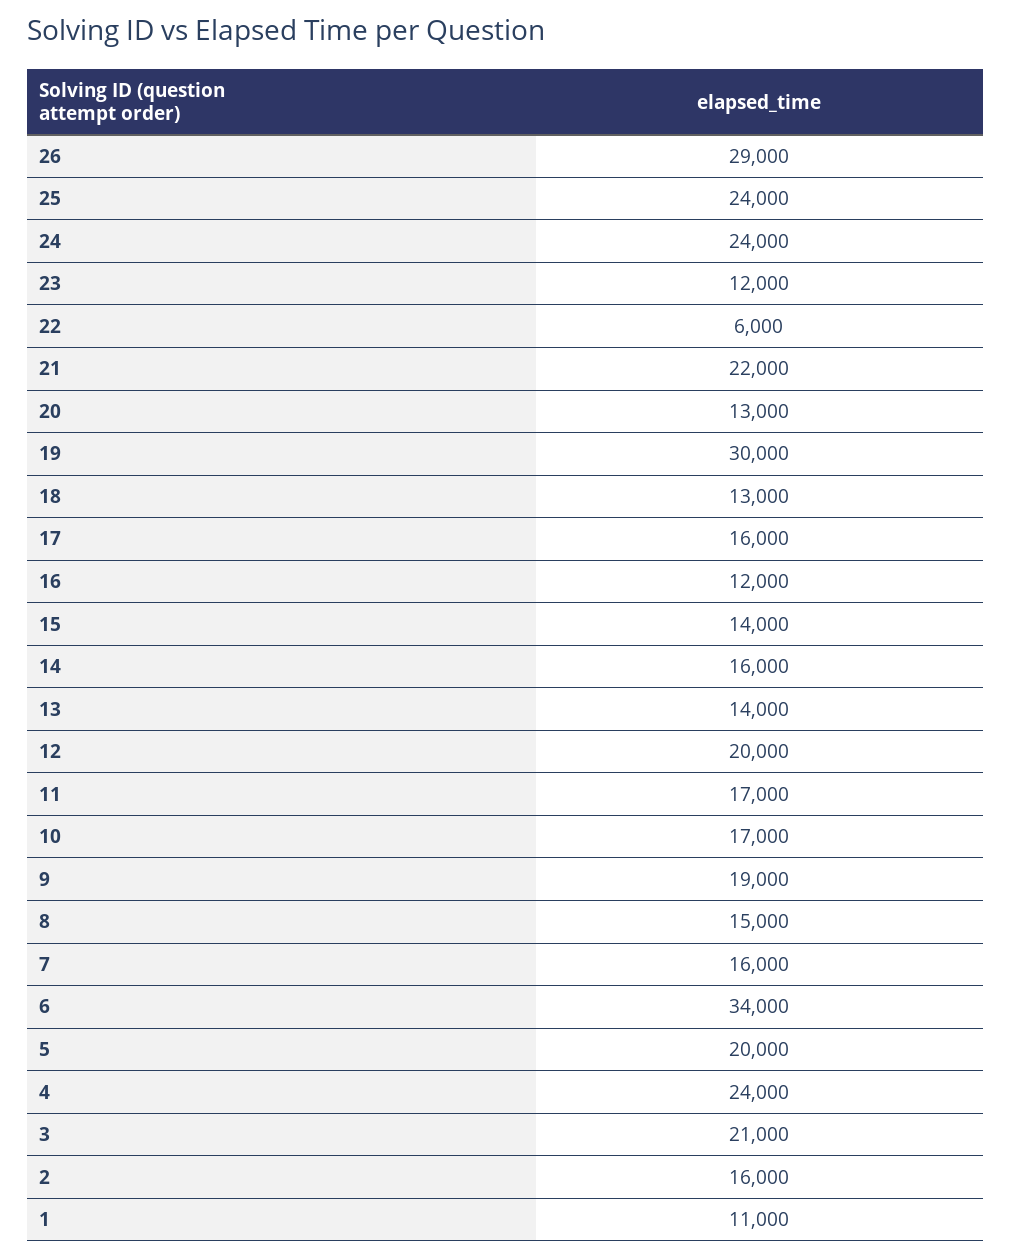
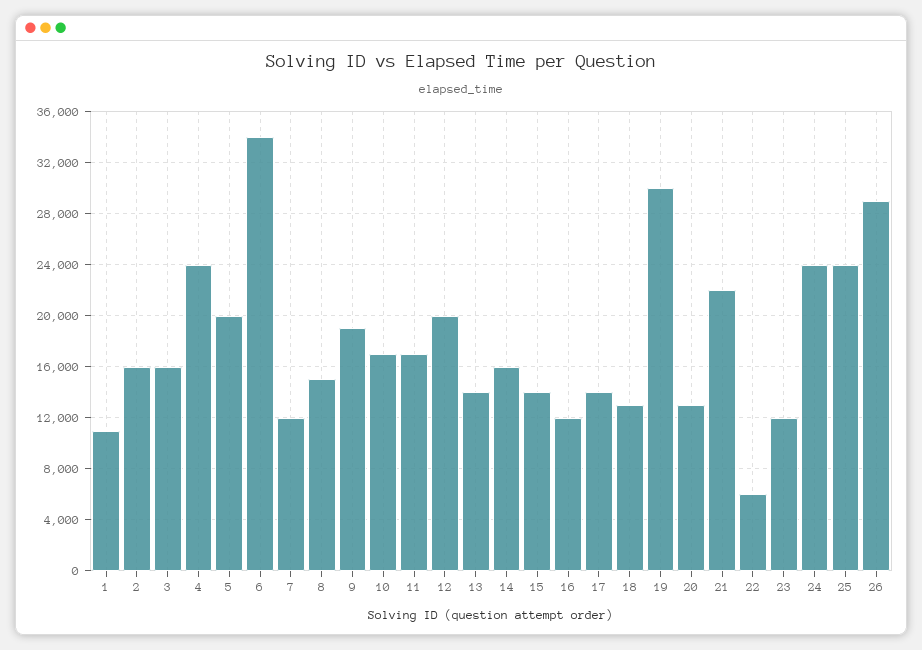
  {
    "26": 29000,
    "25": 24000,
    "24": 24000,
    "23": 12000,
    "22": 6000,
    "21": 22000,
    "20": 13000,
    "19": 30000,
    "18": 13000,
-   "17": 16000,
+   "17": 14000,
    "16": 12000,
    "15": 14000,
    "14": 16000,
    "13": 14000,
    "12": 20000,
    "11": 17000,
    "10": 17000,
    "9": 19000,
    "8": 15000,
-   "7": 16000,
+   "7": 12000,
    "6": 34000,
    "5": 20000,
    "4": 24000,
-   "3": 21000,
+   "3": 16000,
    "2": 16000,
    "1": 11000
  }

